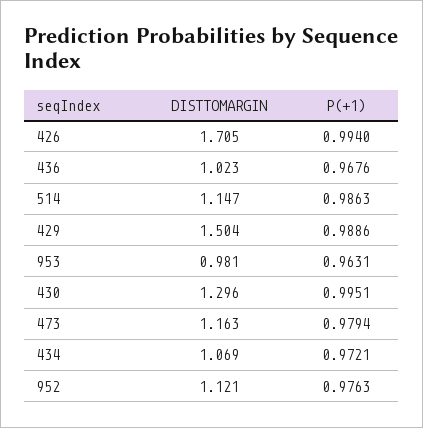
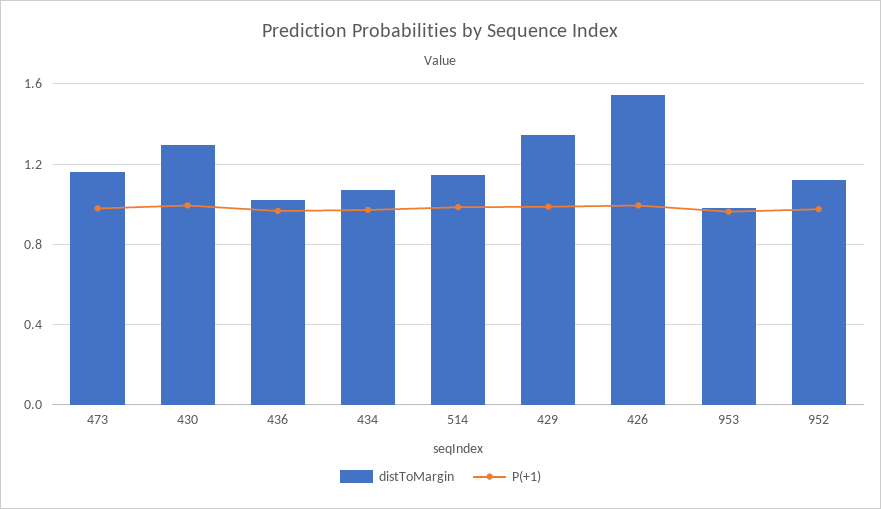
  {
    "DISTTOMARGIN": {
-     "426": 1.705,
+     "426": 1.55,
      "436": 1.023,
      "514": 1.147,
-     "429": 1.504,
+     "429": 1.35,
      "953": 0.981,
      "430": 1.296,
      "473": 1.163,
      "434": 1.069,
      "952": 1.121
    },
    "P(+1)": {
      "426": 0.994,
      "436": 0.9676,
      "514": 0.9863,
      "429": 0.9886,
      "953": 0.9631,
      "430": 0.9951,
      "473": 0.9794,
      "434": 0.9721,
      "952": 0.9763
    }
  }

